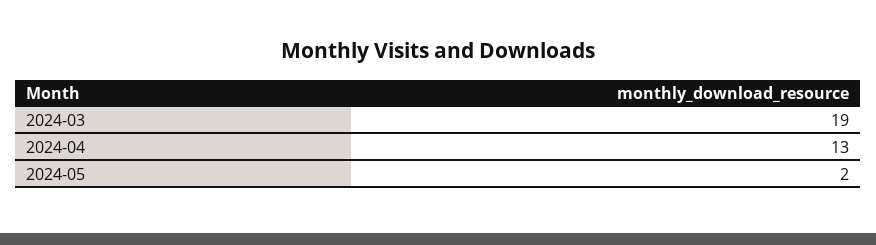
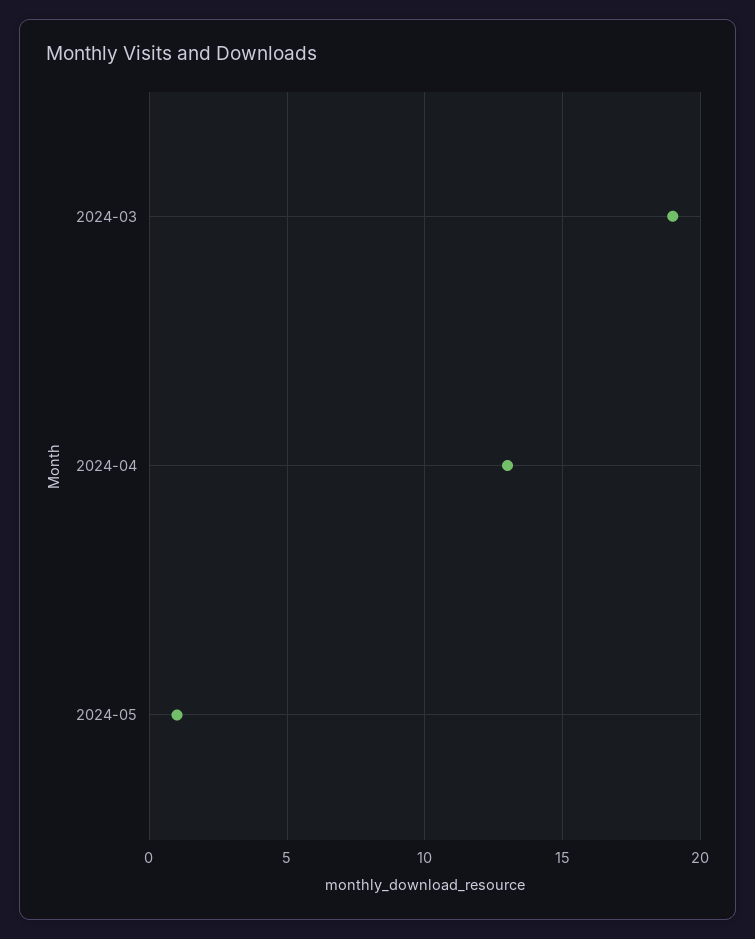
  {
    "2024-03": 19,
    "2024-04": 13,
-   "2024-05": 2
+   "2024-05": 1
  }

